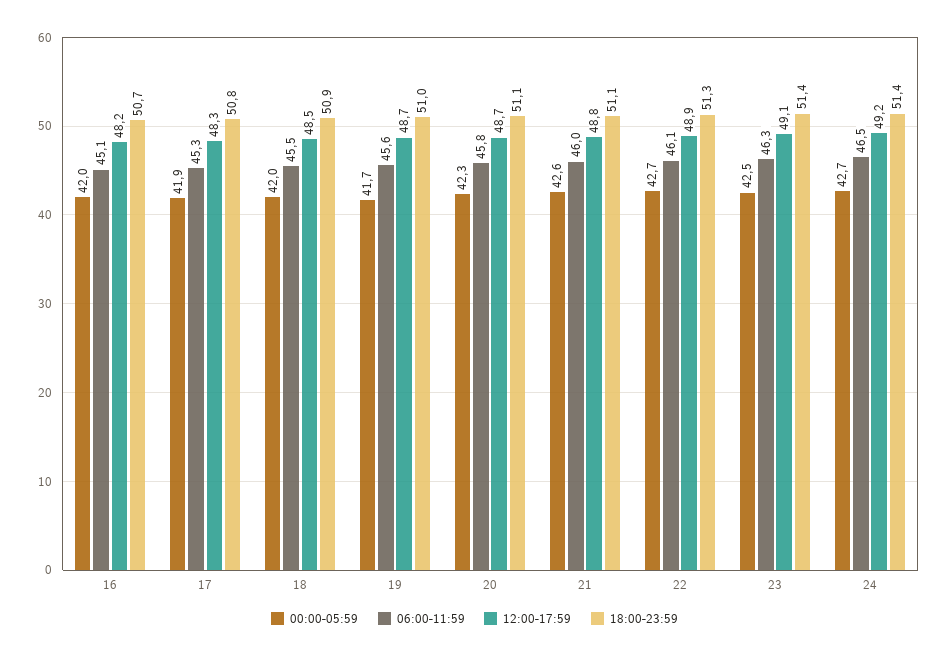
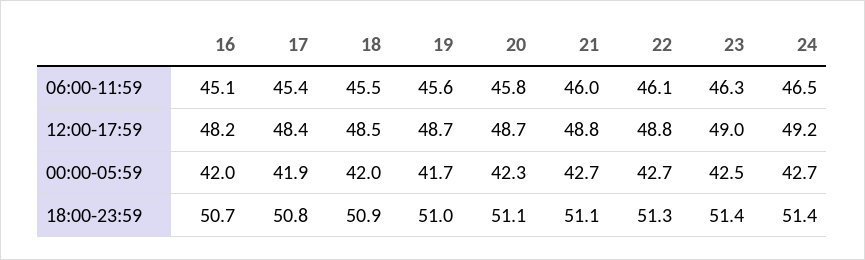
  {
    "00:00-05:59": {
      "16": 42,
      "17": 41.9,
      "18": 42,
      "19": 41.7,
      "20": 42.3,
-     "21": 42.6,
+     "21": 42.7,
      "22": 42.7,
      "23": 42.5,
      "24": 42.7
    },
    "06:00-11:59": {
      "16": 45.1,
-     "17": 45.3,
+     "17": 45.4,
      "18": 45.5,
      "19": 45.6,
      "20": 45.8,
      "21": 46,
      "22": 46.1,
      "23": 46.3,
      "24": 46.5
    },
    "12:00-17:59": {
      "16": 48.2,
-     "17": 48.3,
+     "17": 48.4,
      "18": 48.5,
      "19": 48.7,
      "20": 48.7,
      "21": 48.8,
-     "22": 48.9,
+     "22": 48.8,
-     "23": 49.1,
+     "23": 49,
      "24": 49.2
    },
    "18:00-23:59": {
      "16": 50.7,
      "17": 50.8,
      "18": 50.9,
      "19": 51,
      "20": 51.1,
      "21": 51.1,
      "22": 51.3,
      "23": 51.4,
      "24": 51.4
    }
  }

